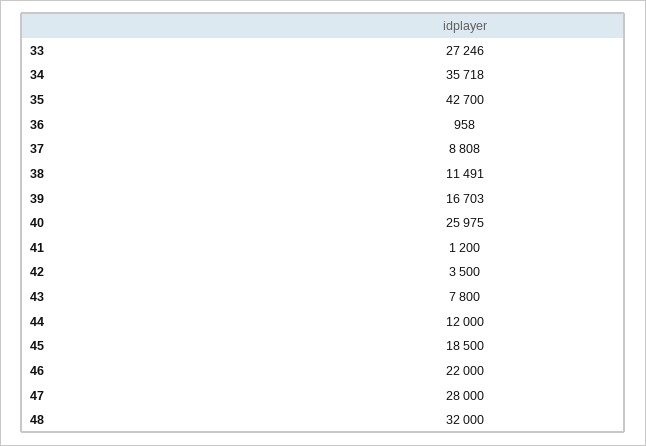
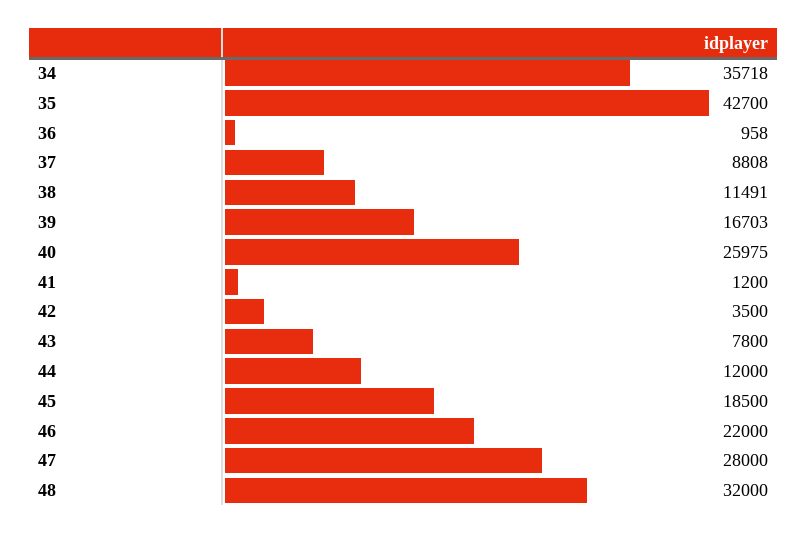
  {
-   "33": 27246,
    "34": 35718,
    "35": 42700,
    "36": 958,
    "37": 8808,
    "38": 11491,
    "39": 16703,
    "40": 25975,
    "41": 1200,
    "42": 3500,
    "43": 7800,
    "44": 12000,
    "45": 18500,
    "46": 22000,
    "47": 28000,
    "48": 32000
  }

